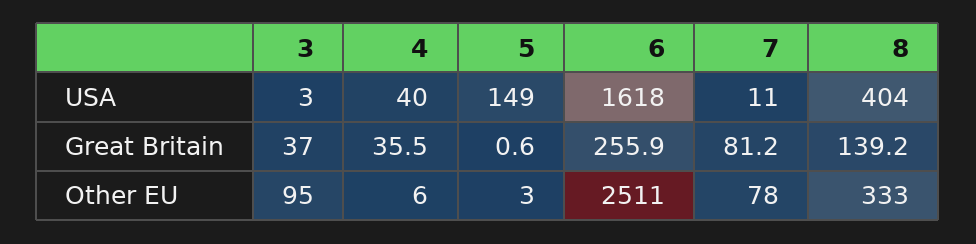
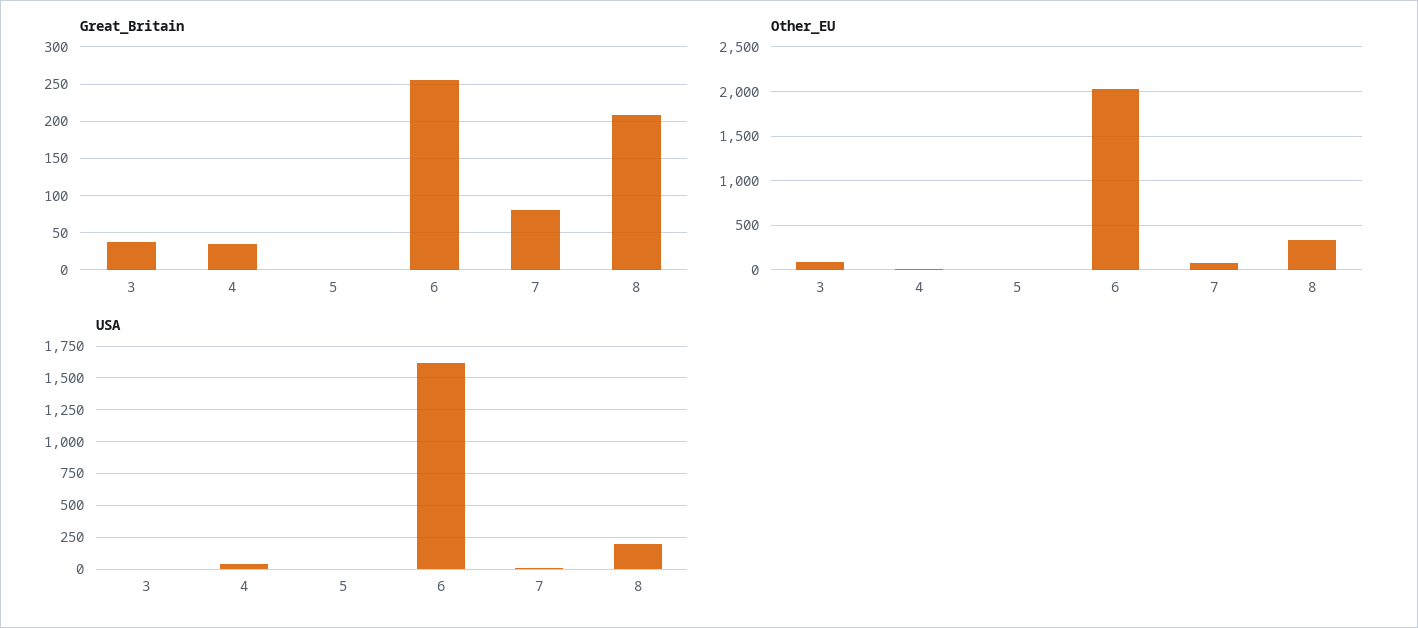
  {
    "USA": {
      "3": 3,
      "4": 40,
-     "5": 149,
+     "5": 0,
      "6": 1618,
      "7": 11,
-     "8": 404
+     "8": 200
    },
    "Great Britain": {
      "3": 37,
      "4": 35.5,
      "5": 0.6,
      "6": 255.9,
      "7": 81.2,
-     "8": 139.2
+     "8": 210
    },
    "Other EU": {
      "3": 95,
      "4": 6,
      "5": 3,
-     "6": 2511,
+     "6": 2000,
      "7": 78,
      "8": 333
    }
  }

